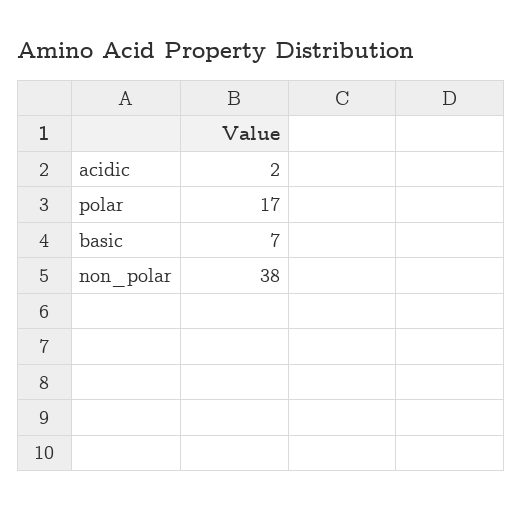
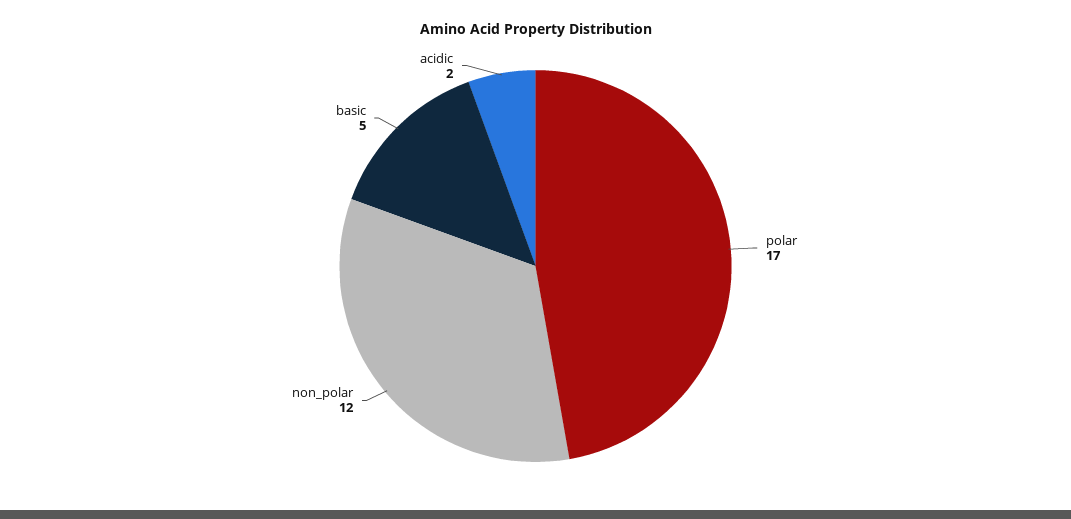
  {
    "acidic": 2,
    "polar": 17,
-   "basic": 7,
+   "basic": 5,
-   "non_polar": 38
+   "non_polar": 12
  }

